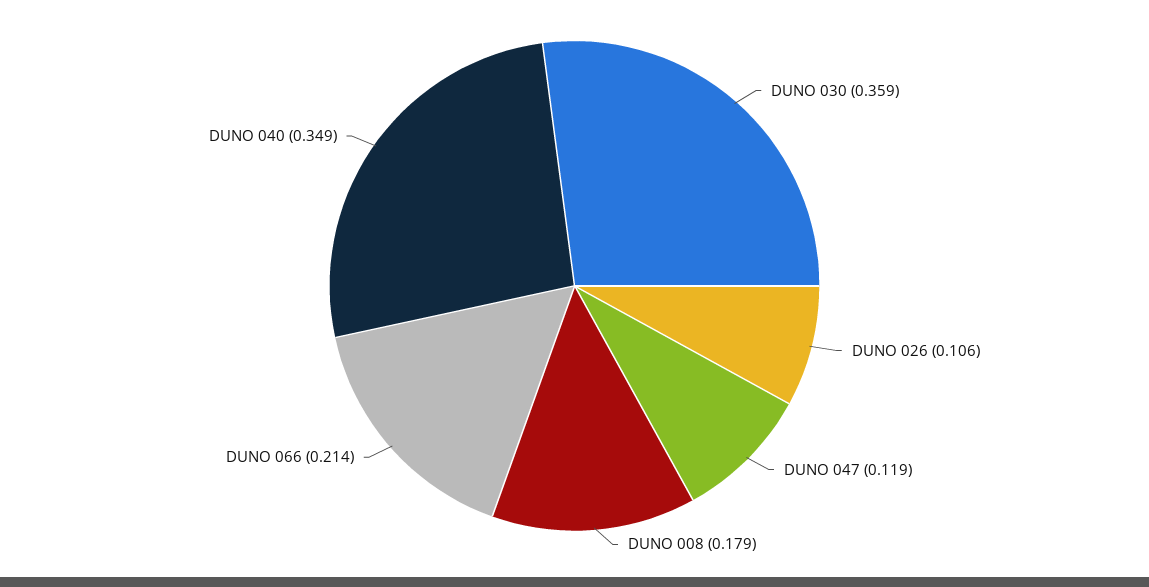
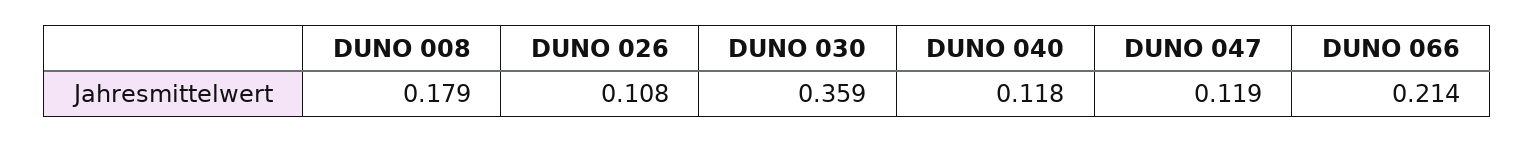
  {
    "DUNO 030": 0.359,
-   "DUNO 026": 0.106,
+   "DUNO 026": 0.108,
    "DUNO 047": 0.119,
    "DUNO 008": 0.179,
    "DUNO 066": 0.214,
-   "DUNO 040": 0.349
+   "DUNO 040": 0.118
  }

